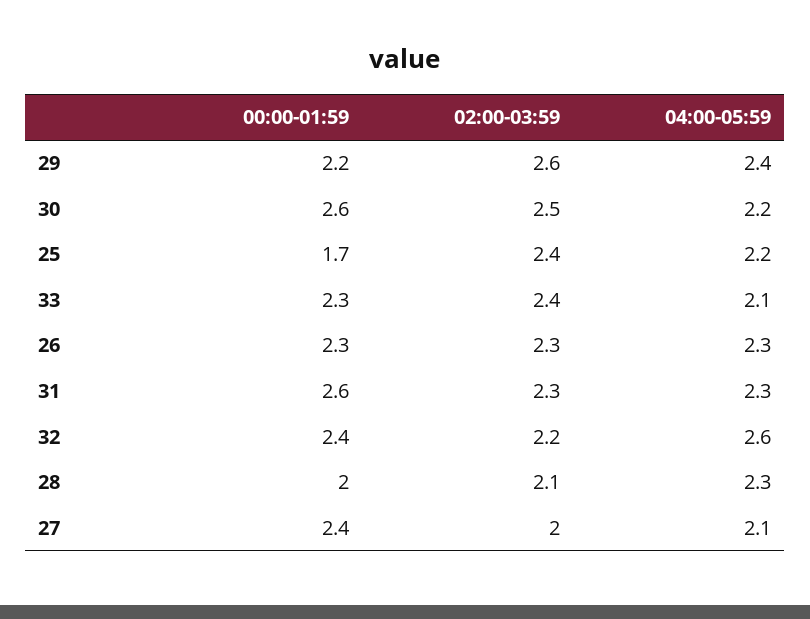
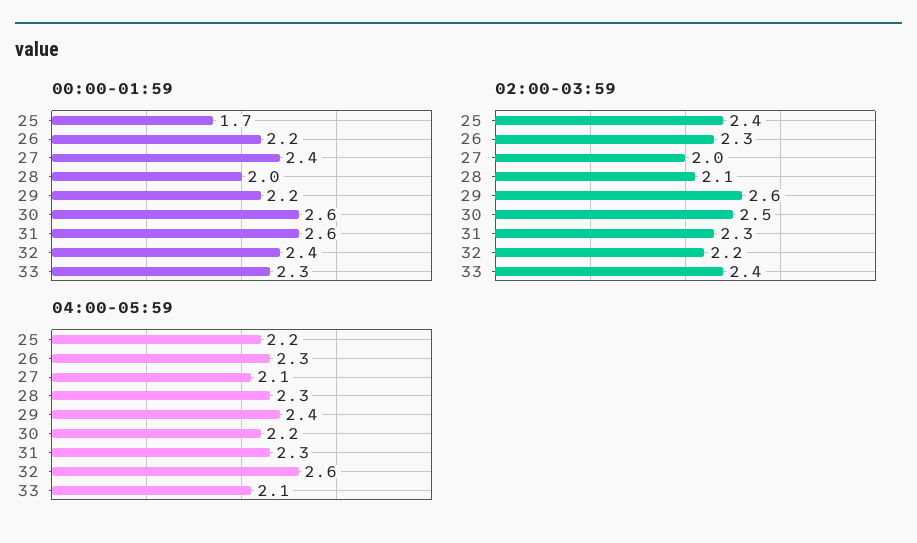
  {
    "00:00-01:59": {
      "29": 2.2,
      "30": 2.6,
      "25": 1.7,
      "33": 2.3,
-     "26": 2.3,
+     "26": 2.2,
      "31": 2.6,
      "32": 2.4,
      "28": 2,
      "27": 2.4
    },
    "02:00-03:59": {
      "29": 2.6,
      "30": 2.5,
      "25": 2.4,
      "33": 2.4,
      "26": 2.3,
      "31": 2.3,
      "32": 2.2,
      "28": 2.1,
      "27": 2
    },
    "04:00-05:59": {
      "29": 2.4,
      "30": 2.2,
      "25": 2.2,
      "33": 2.1,
      "26": 2.3,
      "31": 2.3,
      "32": 2.6,
      "28": 2.3,
      "27": 2.1
    }
  }

